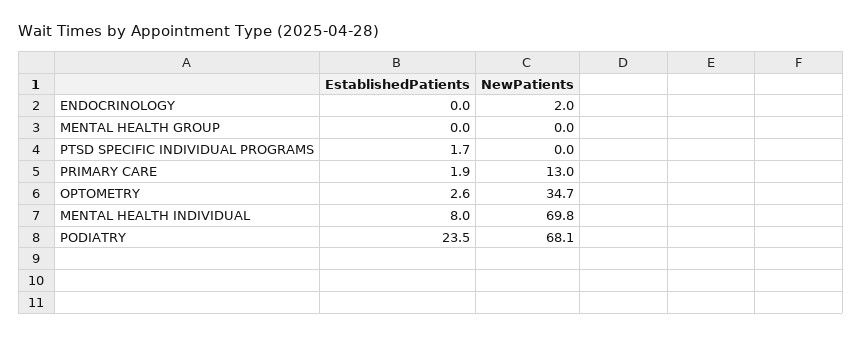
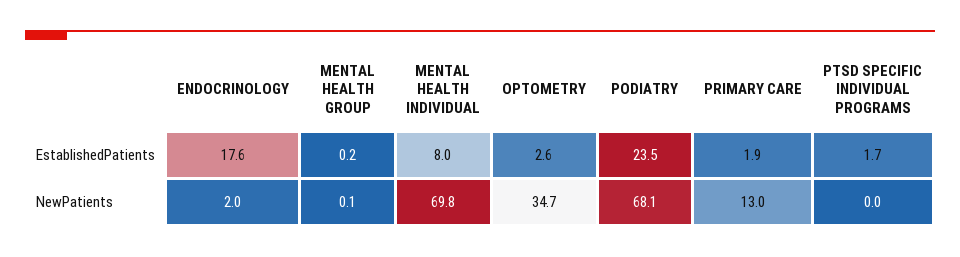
  {
    "EstablishedPatients": {
-     "ENDOCRINOLOGY": 0,
+     "ENDOCRINOLOGY": 17.6,
-     "MENTAL HEALTH GROUP": 0,
+     "MENTAL HEALTH GROUP": 0.2,
      "PTSD SPECIFIC INDIVIDUAL PROGRAMS": 1.7,
      "PRIMARY CARE": 1.9,
      "OPTOMETRY": 2.6,
      "MENTAL HEALTH INDIVIDUAL": 8,
      "PODIATRY": 23.5
    },
    "NewPatients": {
      "ENDOCRINOLOGY": 2,
-     "MENTAL HEALTH GROUP": 0,
+     "MENTAL HEALTH GROUP": 0.1,
      "PTSD SPECIFIC INDIVIDUAL PROGRAMS": 0,
      "PRIMARY CARE": 13,
      "OPTOMETRY": 34.7,
      "MENTAL HEALTH INDIVIDUAL": 69.8,
      "PODIATRY": 68.1
    }
  }

